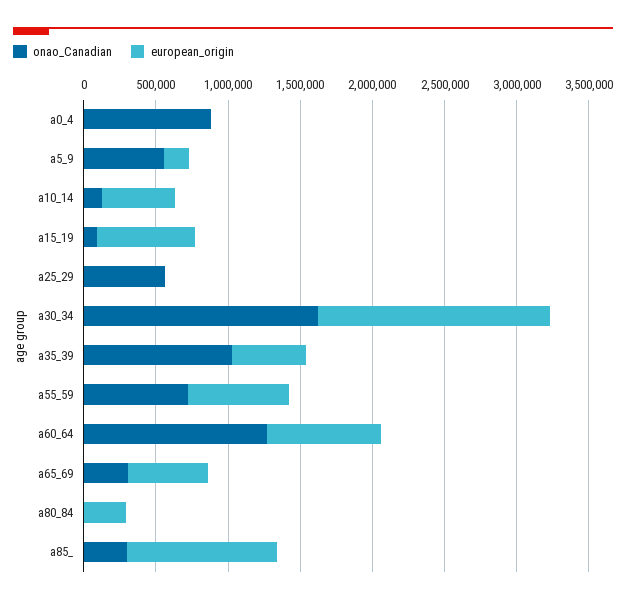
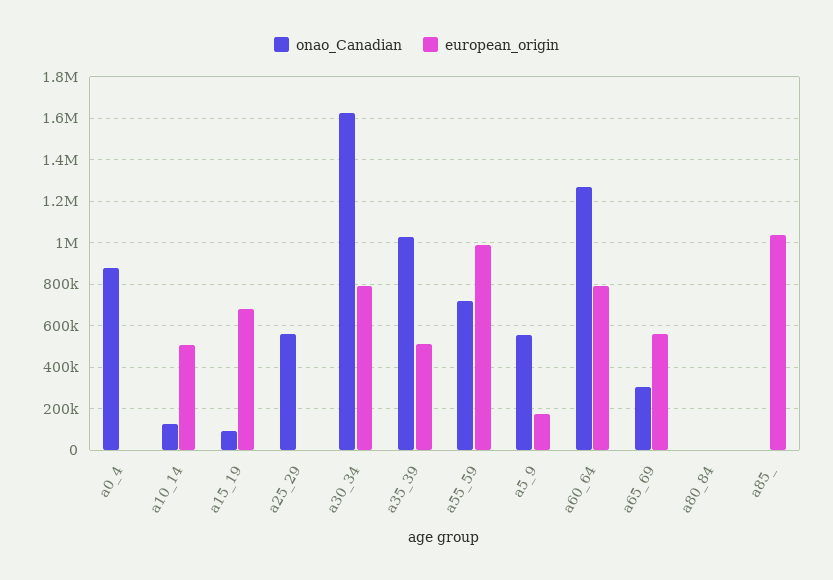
  {
    "onao_Canadian": {
      "a0_4": 900000,
      "a5_9": 550000,
      "a10_14": 150000,
      "a15_19": 100000,
      "a25_29": 550000,
      "a30_34": 1650000,
      "a35_39": 1050000,
      "a55_59": 700000,
      "a60_64": 1250000,
      "a65_69": 300000,
      "a80_84": 0,
-     "a85_": 300000
+     "a85_": 0
    },
    "european_origin": {
      "a0_4": 0,
      "a5_9": 200000,
      "a10_14": 500000,
      "a15_19": 700000,
      "a25_29": 0,
-     "a30_34": 1600000,
+     "a30_34": 800000,
      "a35_39": 500000,
-     "a55_59": 700000,
+     "a55_59": 1000000,
      "a60_64": 800000,
      "a65_69": 550000,
-     "a80_84": 300000,
+     "a80_84": 0,
      "a85_": 1050000
    }
  }

